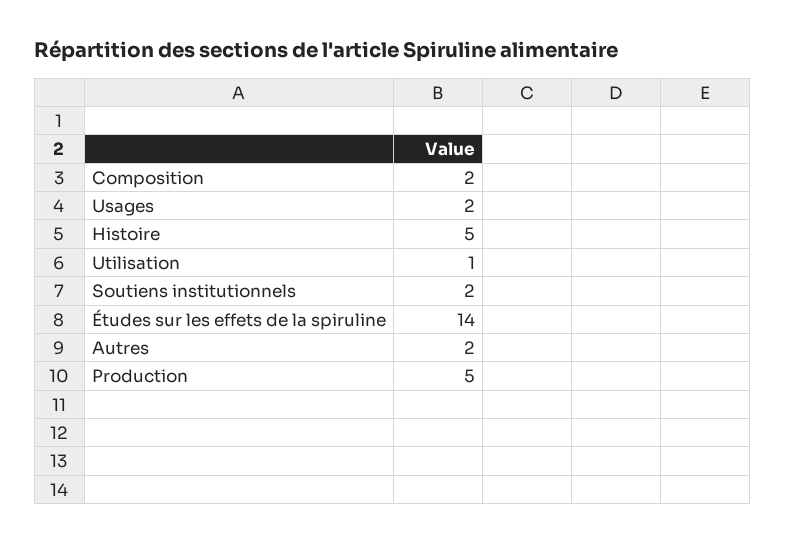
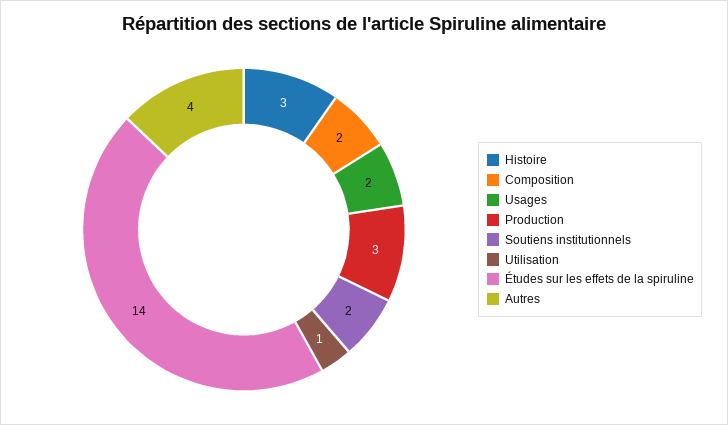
  {
    "Composition": 2,
    "Usages": 2,
-   "Histoire": 5,
+   "Histoire": 3,
    "Utilisation": 1,
    "Soutiens institutionnels": 2,
    "Études sur les effets de la spiruline": 14,
-   "Autres": 2,
+   "Autres": 4,
-   "Production": 5
+   "Production": 3
  }

